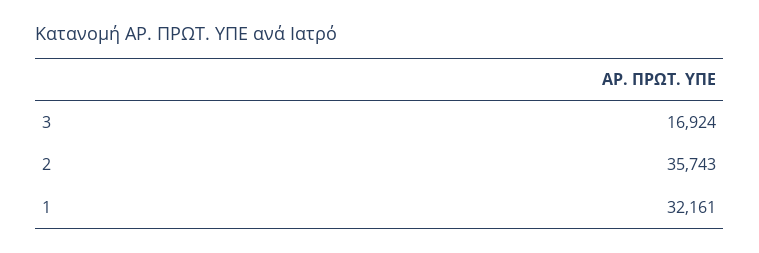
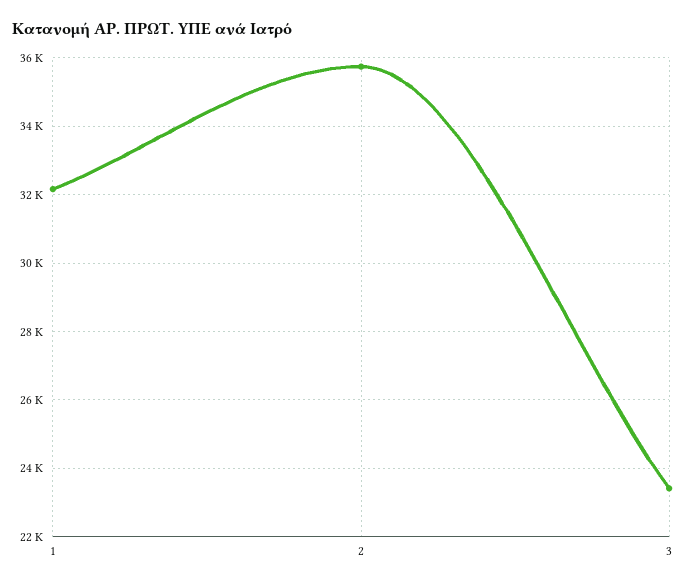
  {
-   "3": 16924,
+   "3": 23400,
    "2": 35743,
    "1": 32161
  }

